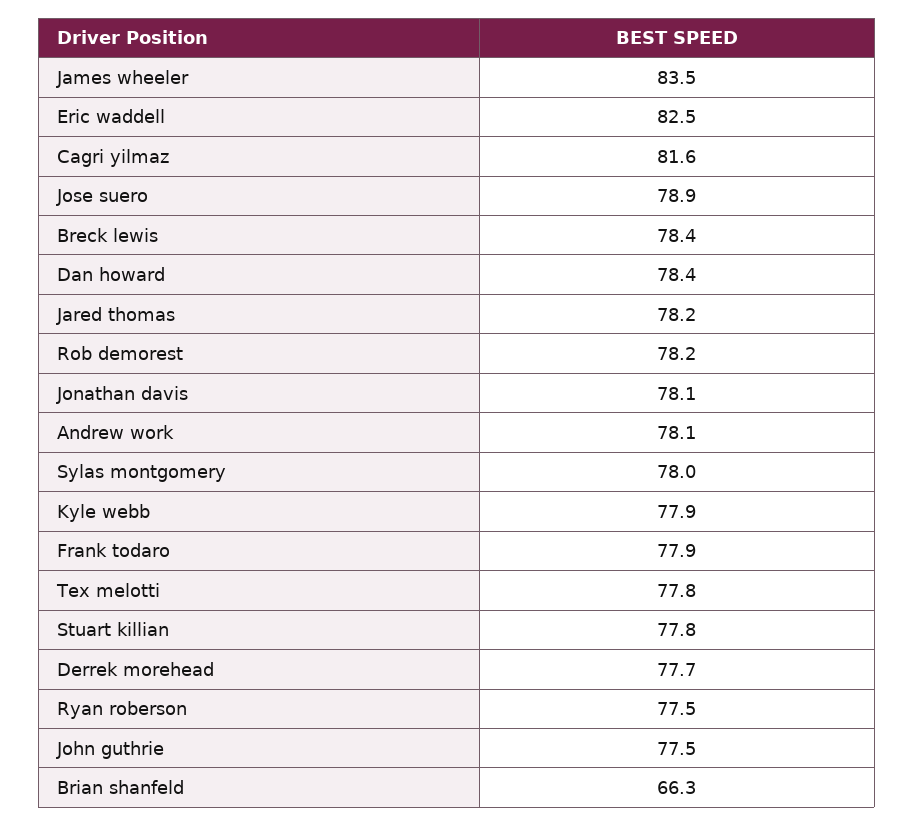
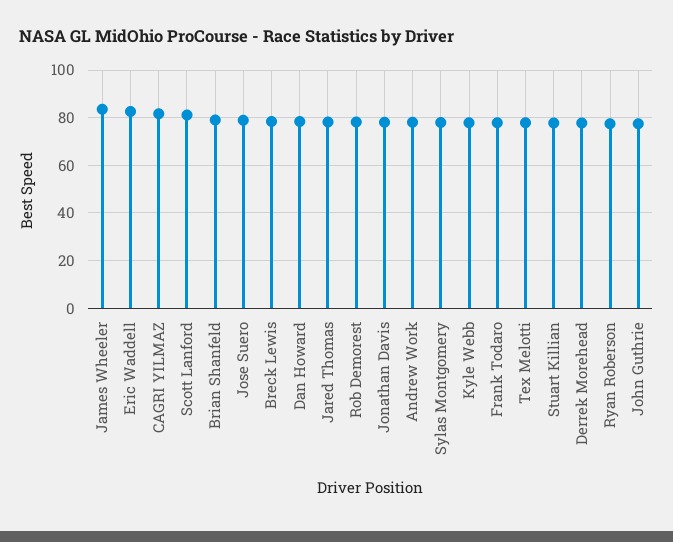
  {
    "James wheeler": 83.5,
    "Eric waddell": 82.5,
    "Cagri yilmaz": 81.6,
    "Jose suero": 78.9,
    "Breck lewis": 78.4,
    "Dan howard": 78.4,
    "Jared thomas": 78.2,
    "Rob demorest": 78.2,
    "Jonathan davis": 78.1,
    "Andrew work": 78.1,
    "Sylas montgomery": 78,
    "Kyle webb": 77.9,
    "Frank todaro": 77.9,
    "Tex melotti": 77.8,
    "Stuart killian": 77.8,
    "Derrek morehead": 77.7,
    "Ryan roberson": 77.5,
    "John guthrie": 77.5,
-   "Brian shanfeld": 66.3
+   "Brian shanfeld": 80,
+   "Scott Lanford": 80
  }

